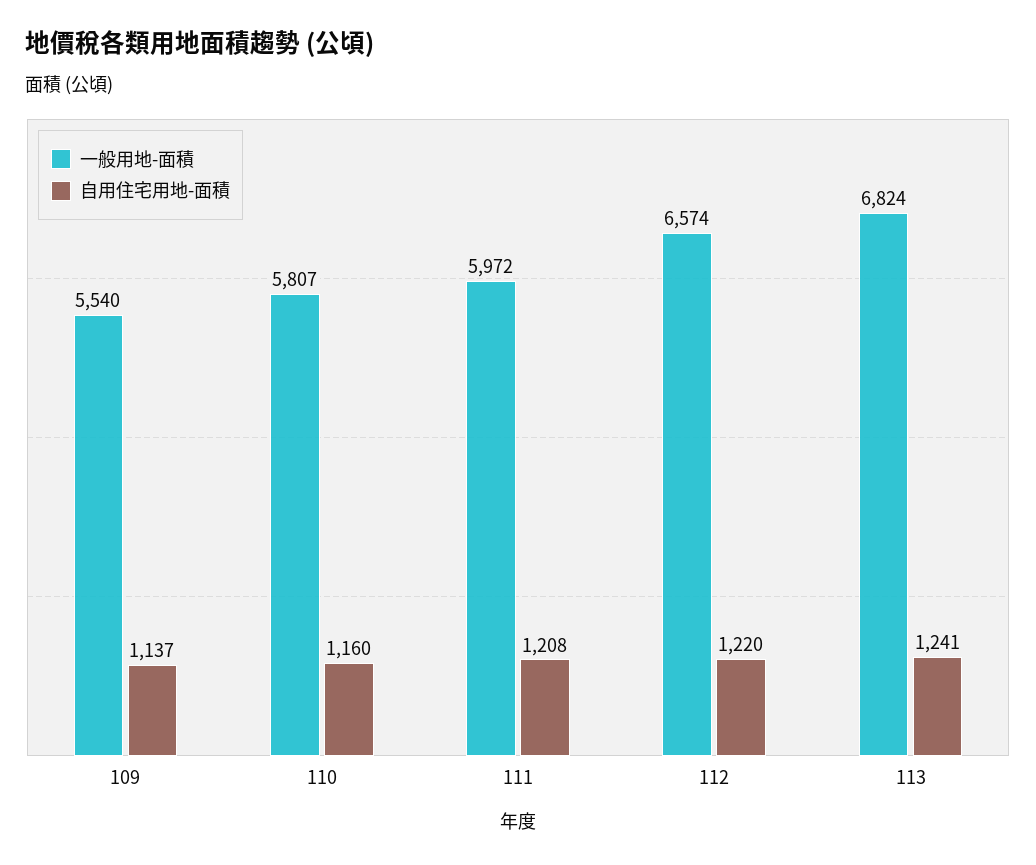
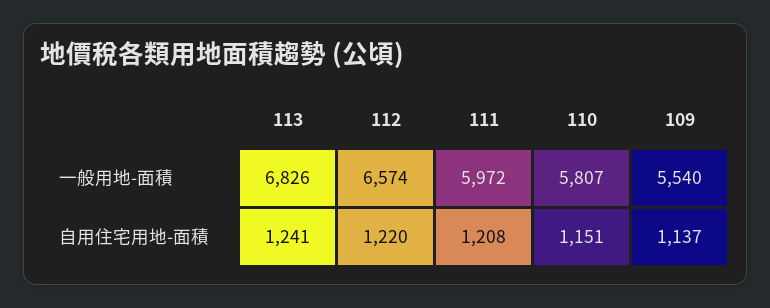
  {
    "一般用地-面積": {
      "109": 5540,
      "110": 5807,
      "111": 5972,
      "112": 6574,
-     "113": 6824
+     "113": 6826
    },
    "自用住宅用地-面積": {
      "109": 1137,
-     "110": 1160,
+     "110": 1151,
      "111": 1208,
      "112": 1220,
      "113": 1241
    }
  }

